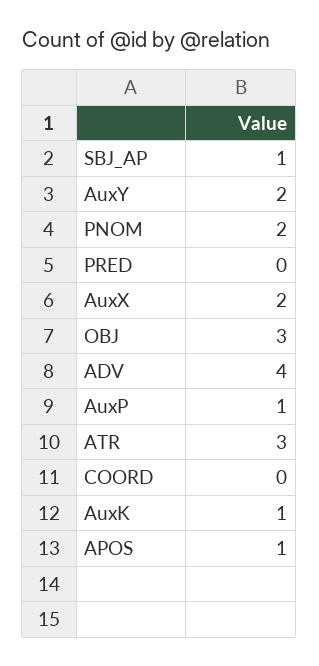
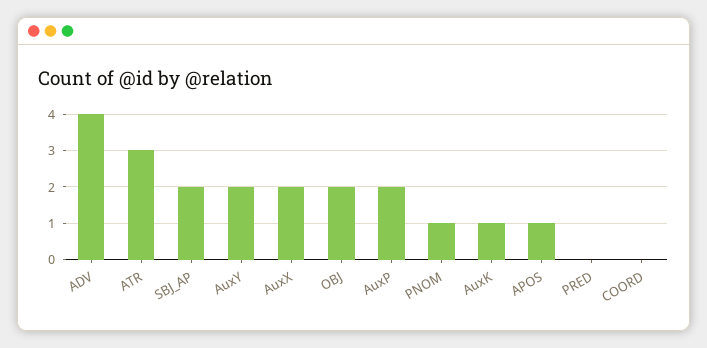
  {
-   "SBJ_AP": 1,
+   "SBJ_AP": 2,
    "AuxY": 2,
-   "PNOM": 2,
+   "PNOM": 1,
    "PRED": 0,
    "AuxX": 2,
-   "OBJ": 3,
+   "OBJ": 2,
    "ADV": 4,
-   "AuxP": 1,
+   "AuxP": 2,
    "ATR": 3,
    "COORD": 0,
    "AuxK": 1,
    "APOS": 1
  }

